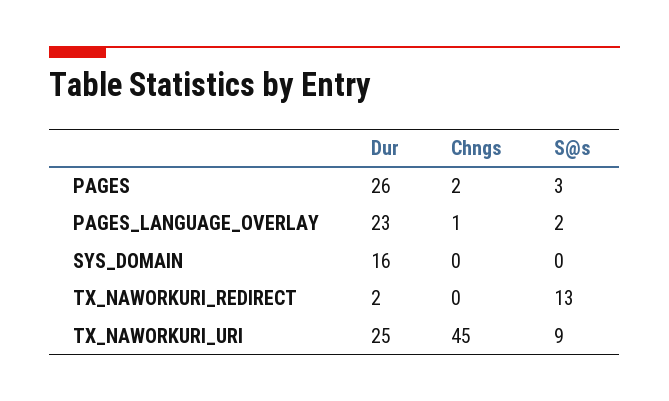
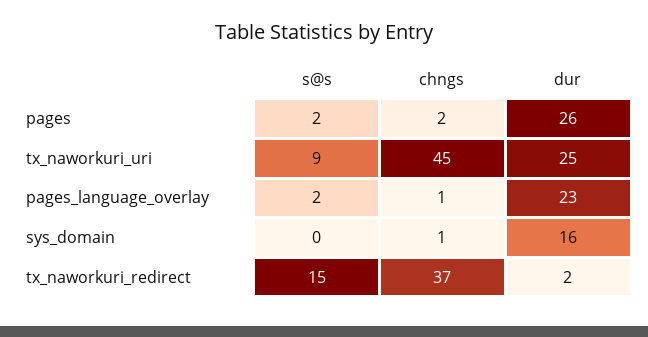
  {
    "Dur": {
      "PAGES": 26,
      "PAGES_LANGUAGE_OVERLAY": 23,
      "SYS_DOMAIN": 16,
      "TX_NAWORKURI_REDIRECT": 2,
      "TX_NAWORKURI_URI": 25
    },
    "Chngs": {
      "PAGES": 2,
      "PAGES_LANGUAGE_OVERLAY": 1,
-     "SYS_DOMAIN": 0,
+     "SYS_DOMAIN": 1,
-     "TX_NAWORKURI_REDIRECT": 0,
+     "TX_NAWORKURI_REDIRECT": 37,
      "TX_NAWORKURI_URI": 45
    },
    "S@s": {
-     "PAGES": 3,
+     "PAGES": 2,
      "PAGES_LANGUAGE_OVERLAY": 2,
      "SYS_DOMAIN": 0,
-     "TX_NAWORKURI_REDIRECT": 13,
+     "TX_NAWORKURI_REDIRECT": 15,
      "TX_NAWORKURI_URI": 9
    }
  }

